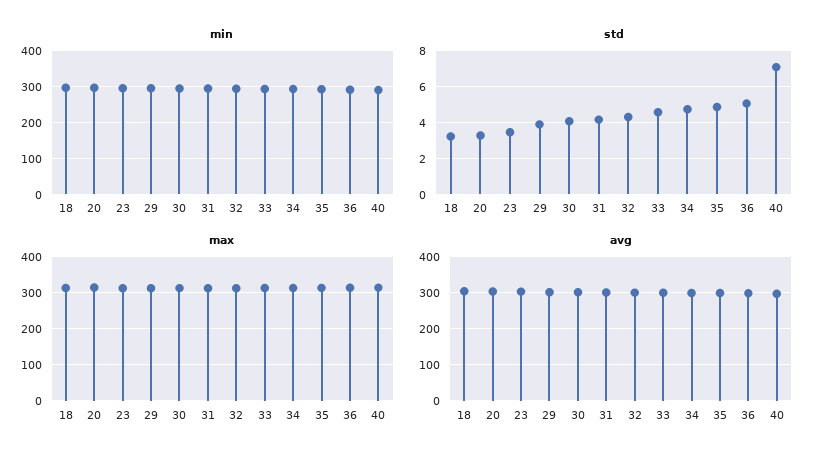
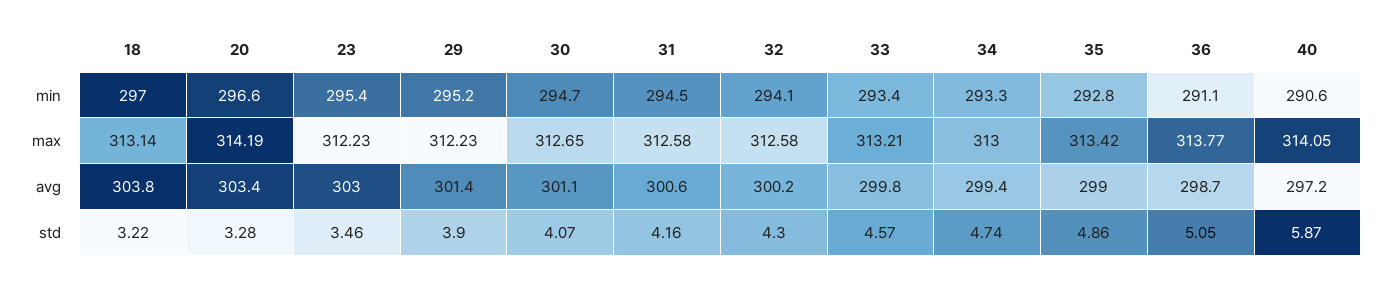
  {
    "min": {
      "18": 297,
      "20": 296.6,
      "23": 295.4,
      "29": 295.2,
      "30": 294.7,
      "31": 294.5,
      "32": 294.1,
      "33": 293.4,
      "34": 293.3,
      "35": 292.8,
      "36": 291.1,
      "40": 290.6
    },
    "std": {
      "18": 3.22,
      "20": 3.28,
      "23": 3.46,
      "29": 3.9,
      "30": 4.07,
      "31": 4.16,
      "32": 4.3,
      "33": 4.57,
      "34": 4.74,
      "35": 4.86,
      "36": 5.05,
-     "40": 7
+     "40": 5.87
    },
    "max": {
      "18": 313.14,
      "20": 314.19,
      "23": 312.23,
      "29": 312.23,
      "30": 312.65,
      "31": 312.58,
      "32": 312.58,
      "33": 313.21,
      "34": 313,
      "35": 313.42,
      "36": 313.77,
      "40": 314.05
    },
    "avg": {
      "18": 303.8,
      "20": 303.4,
      "23": 303,
      "29": 301.4,
      "30": 301.1,
      "31": 300.6,
      "32": 300.2,
      "33": 299.8,
      "34": 299.4,
      "35": 299,
      "36": 298.7,
      "40": 297.2
    }
  }

